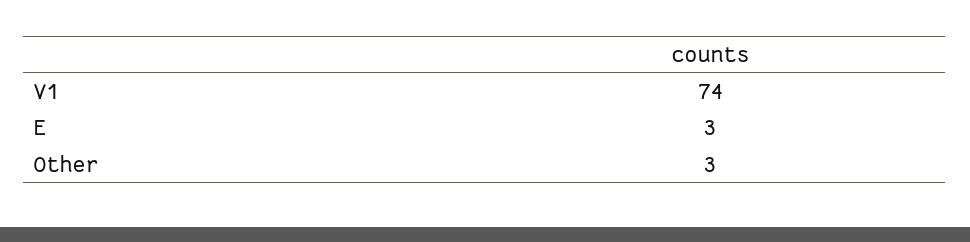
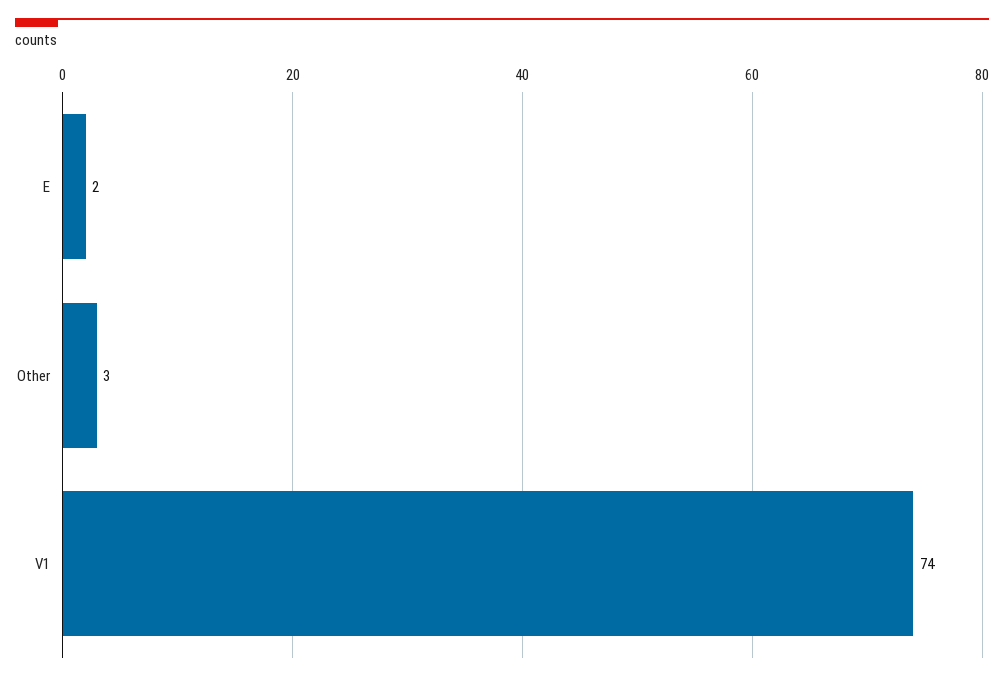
  {
    "V1": 74,
-   "E": 3,
+   "E": 2,
    "Other": 3
  }

